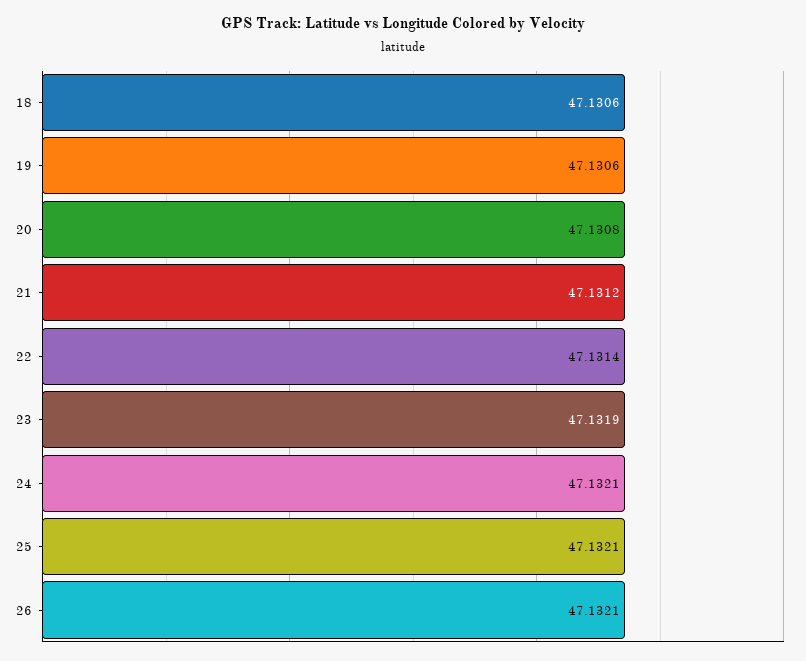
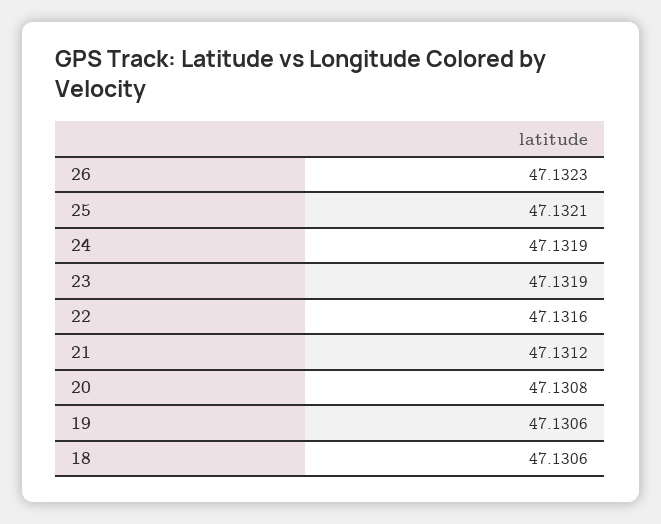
  {
    "18": 47.1306,
    "19": 47.1306,
    "20": 47.1308,
    "21": 47.1312,
-   "22": 47.1314,
+   "22": 47.1316,
    "23": 47.1319,
-   "24": 47.1321,
+   "24": 47.1319,
    "25": 47.1321,
-   "26": 47.1321
+   "26": 47.1323
  }

